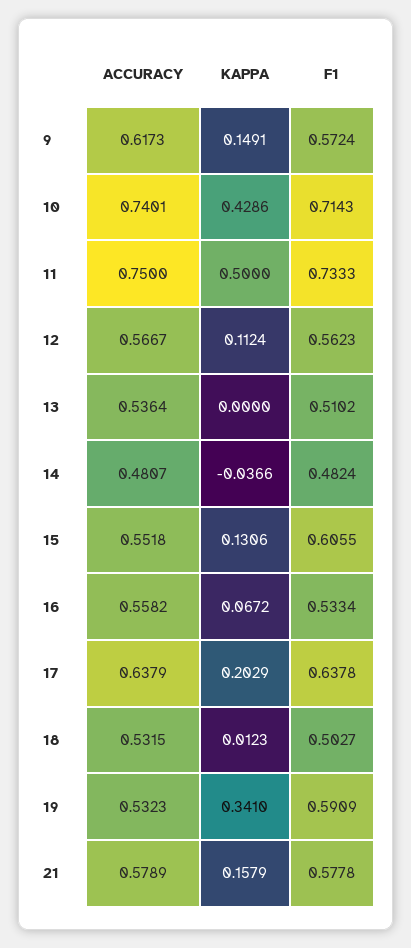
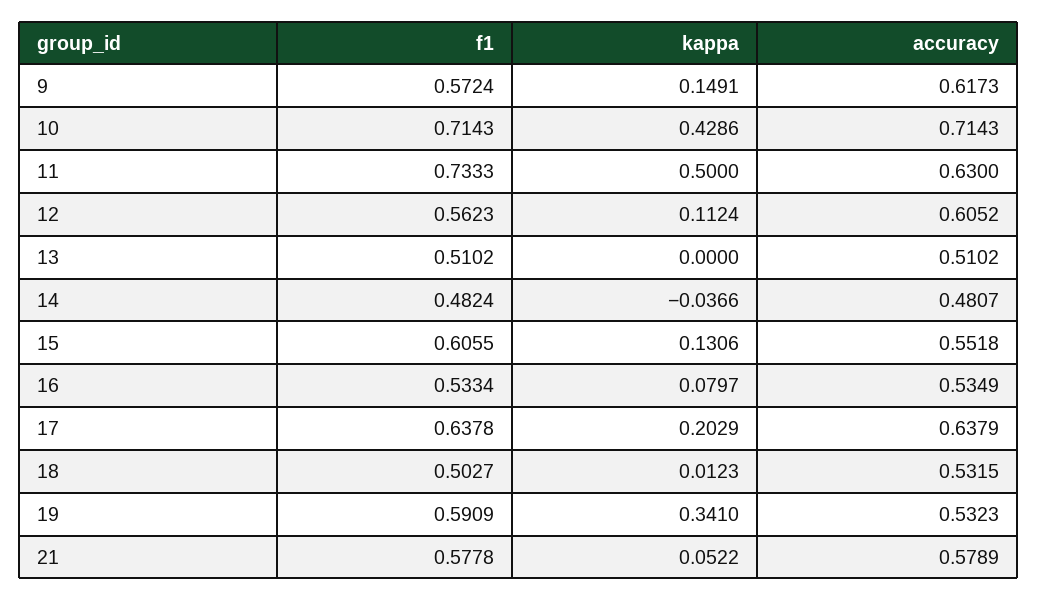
  {
    "ACCURACY": {
      "9": 0.6173,
-     "10": 0.7401,
+     "10": 0.7143,
-     "11": 0.75,
+     "11": 0.63,
-     "12": 0.5667,
+     "12": 0.6052,
-     "13": 0.5364,
+     "13": 0.5102,
      "14": 0.4807,
      "15": 0.5518,
-     "16": 0.5582,
+     "16": 0.5349,
      "17": 0.6379,
      "18": 0.5315,
      "19": 0.5323,
      "21": 0.5789
    },
    "KAPPA": {
      "9": 0.1491,
      "10": 0.4286,
      "11": 0.5,
      "12": 0.1124,
      "13": 0,
      "14": -0.0366,
      "15": 0.1306,
-     "16": 0.0672,
+     "16": 0.0797,
      "17": 0.2029,
      "18": 0.0123,
      "19": 0.341,
-     "21": 0.1579
+     "21": 0.0522
    },
    "F1": {
      "9": 0.5724,
      "10": 0.7143,
      "11": 0.7333,
      "12": 0.5623,
      "13": 0.5102,
      "14": 0.4824,
      "15": 0.6055,
      "16": 0.5334,
      "17": 0.6378,
      "18": 0.5027,
      "19": 0.5909,
      "21": 0.5778
    }
  }

